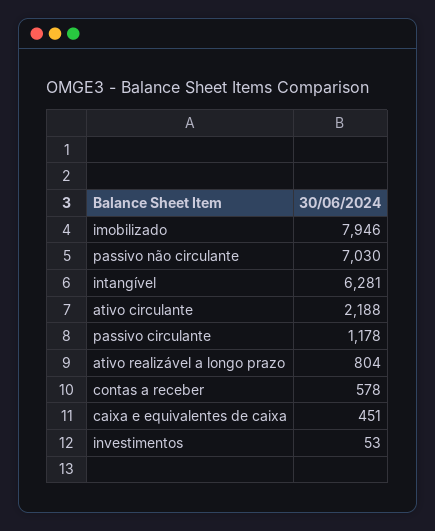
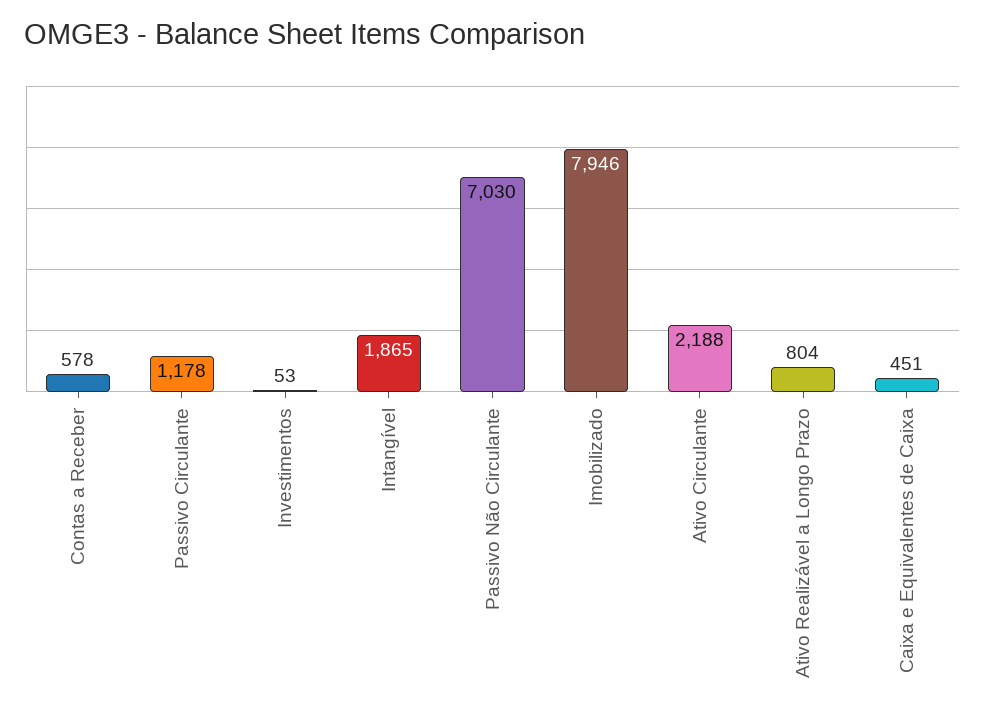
  {
    "imobilizado": 7946,
    "passivo não circulante": 7030,
-   "intangível": 6281,
+   "intangível": 1865,
    "ativo circulante": 2188,
    "passivo circulante": 1178,
    "ativo realizável a longo prazo": 804,
    "contas a receber": 578,
    "caixa e equivalentes de caixa": 451,
    "investimentos": 53
  }

